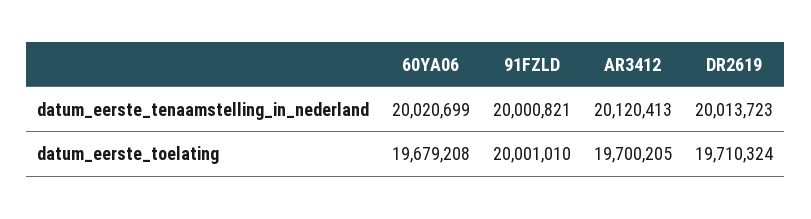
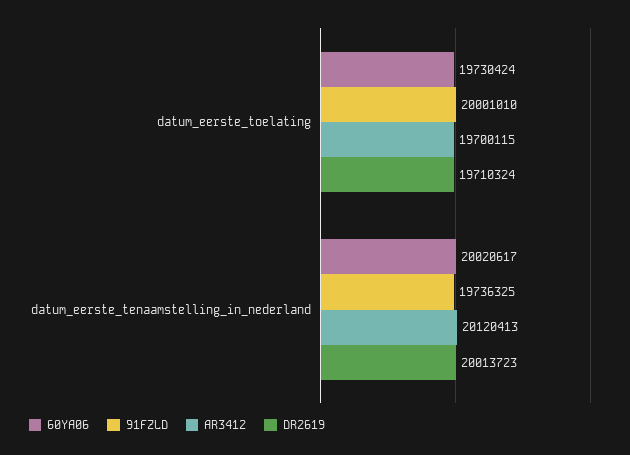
  {
    "60YA06": {
-     "datum_eerste_tenaamstelling_in_nederland": 20020699,
+     "datum_eerste_tenaamstelling_in_nederland": 20020617,
-     "datum_eerste_toelating": 19679208
+     "datum_eerste_toelating": 19730424
    },
    "91FZLD": {
-     "datum_eerste_tenaamstelling_in_nederland": 20000821,
+     "datum_eerste_tenaamstelling_in_nederland": 19736325,
      "datum_eerste_toelating": 20001010
    },
    "AR3412": {
      "datum_eerste_tenaamstelling_in_nederland": 20120413,
-     "datum_eerste_toelating": 19700205
+     "datum_eerste_toelating": 19700115
    },
    "DR2619": {
      "datum_eerste_tenaamstelling_in_nederland": 20013723,
      "datum_eerste_toelating": 19710324
    }
  }

